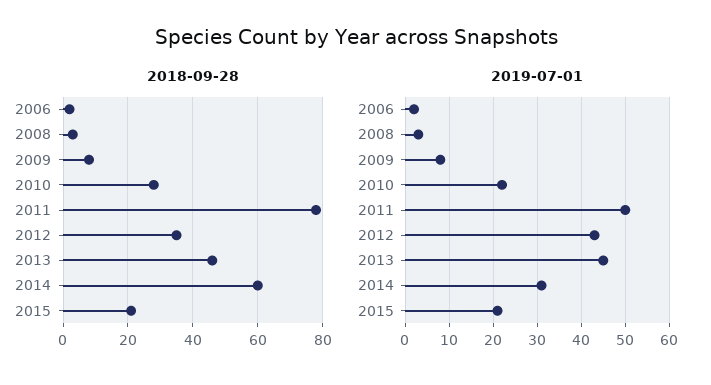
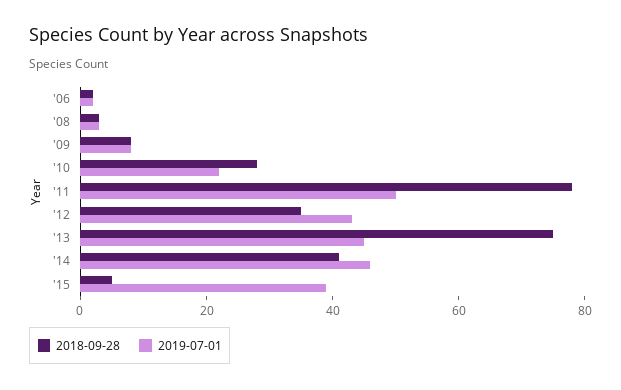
  {
    "2018-09-28": {
      "2006": 0,
      "2008": 5,
      "2009": 10,
      "2010": 30,
      "2011": 80,
      "2012": 35,
-     "2013": 45,
+     "2013": 75,
-     "2014": 60,
+     "2014": 40,
-     "2015": 20
+     "2015": 5
    },
    "2019-07-01": {
      "2006": 0,
      "2008": 5,
      "2009": 10,
      "2010": 20,
      "2011": 50,
      "2012": 45,
      "2013": 45,
-     "2014": 30,
+     "2014": 45,
-     "2015": 20
+     "2015": 40
    }
  }

